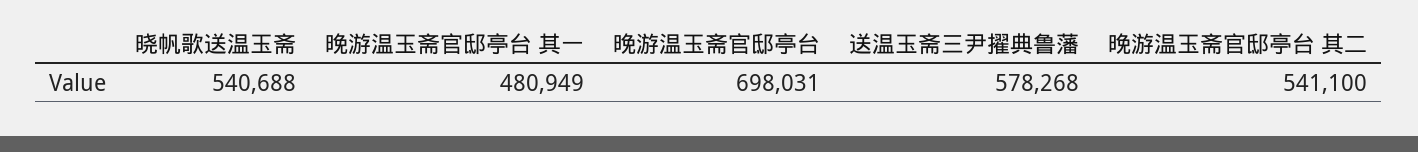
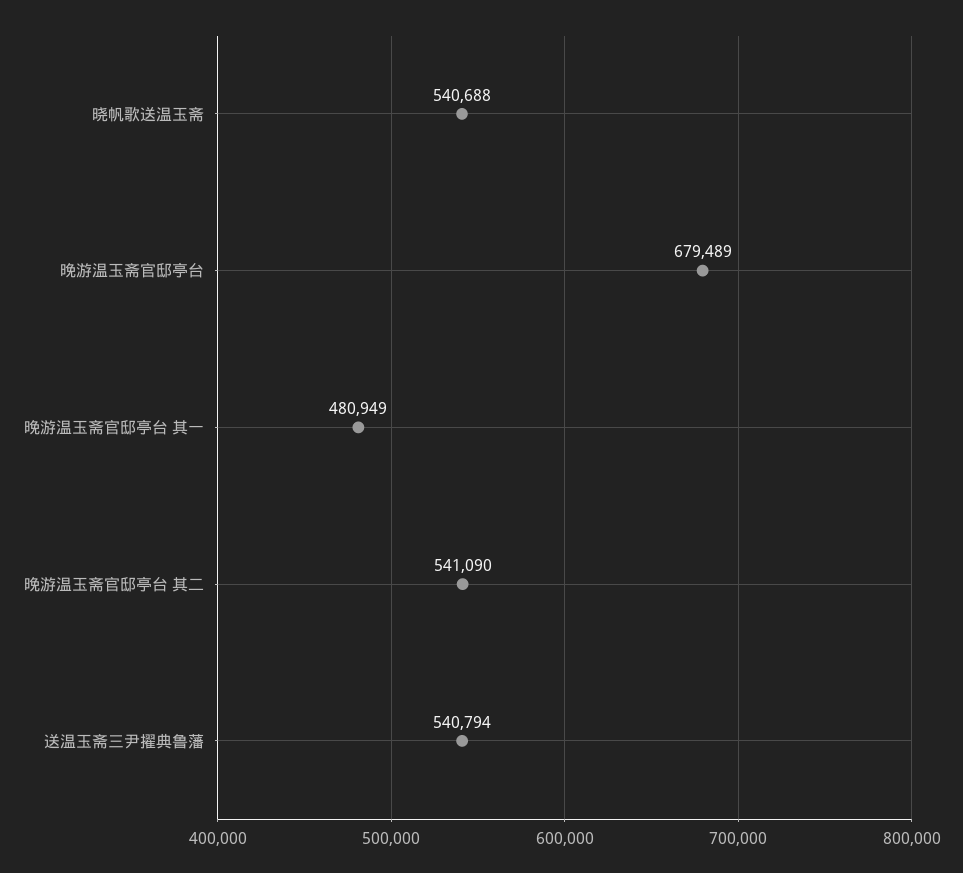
  {
    "晓帆歌送温玉斋": 540688,
    "晚游温玉斋官邸亭台 其一": 480949,
-   "晚游温玉斋官邸亭台": 698031,
+   "晚游温玉斋官邸亭台": 679489,
-   "送温玉斋三尹擢典鲁藩": 578268,
+   "送温玉斋三尹擢典鲁藩": 540794,
-   "晚游温玉斋官邸亭台 其二": 541100
+   "晚游温玉斋官邸亭台 其二": 541090
  }

